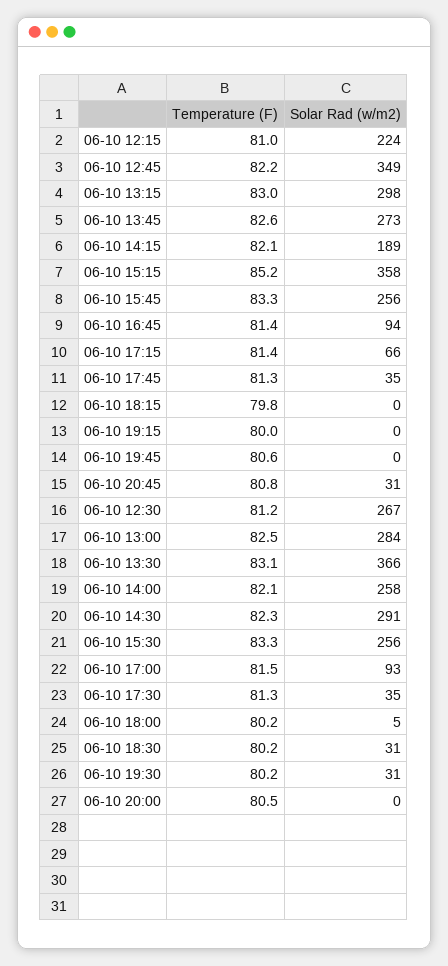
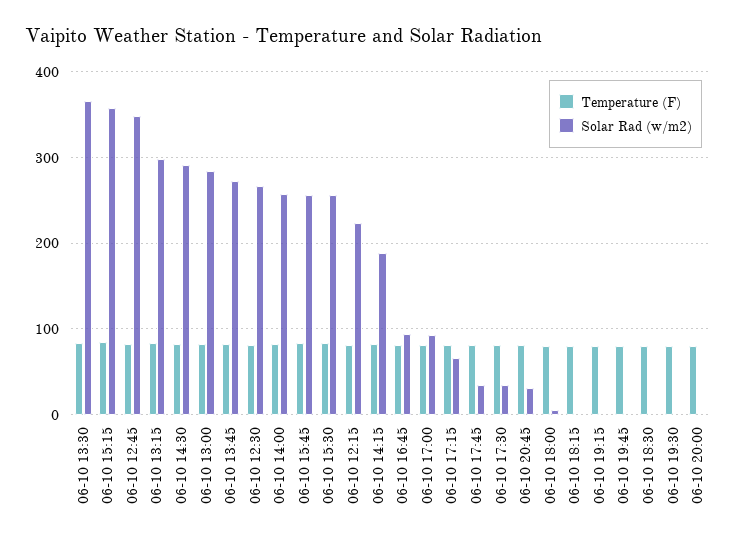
  {
    "Temperature (F)": {
      "06-10 12:15": 81,
      "06-10 12:45": 82.2,
      "06-10 13:15": 83,
      "06-10 13:45": 82.6,
      "06-10 14:15": 82.1,
      "06-10 15:15": 85.2,
      "06-10 15:45": 83.3,
      "06-10 16:45": 81.4,
      "06-10 17:15": 81.4,
      "06-10 17:45": 81.3,
      "06-10 18:15": 79.8,
      "06-10 19:15": 80,
      "06-10 19:45": 80.6,
      "06-10 20:45": 80.8,
      "06-10 12:30": 81.2,
      "06-10 13:00": 82.5,
      "06-10 13:30": 83.1,
      "06-10 14:00": 82.1,
      "06-10 14:30": 82.3,
      "06-10 15:30": 83.3,
      "06-10 17:00": 81.5,
      "06-10 17:30": 81.3,
      "06-10 18:00": 80.2,
      "06-10 18:30": 80.2,
      "06-10 19:30": 80.2,
      "06-10 20:00": 80.5
    },
    "Solar Rad (w/m2)": {
      "06-10 12:15": 224,
      "06-10 12:45": 349,
      "06-10 13:15": 298,
      "06-10 13:45": 273,
      "06-10 14:15": 189,
      "06-10 15:15": 358,
      "06-10 15:45": 256,
      "06-10 16:45": 94,
      "06-10 17:15": 66,
      "06-10 17:45": 35,
      "06-10 18:15": 0,
      "06-10 19:15": 0,
      "06-10 19:45": 0,
      "06-10 20:45": 31,
      "06-10 12:30": 267,
      "06-10 13:00": 284,
      "06-10 13:30": 366,
      "06-10 14:00": 258,
      "06-10 14:30": 291,
      "06-10 15:30": 256,
      "06-10 17:00": 93,
      "06-10 17:30": 35,
      "06-10 18:00": 5,
-     "06-10 18:30": 31,
+     "06-10 18:30": 0,
-     "06-10 19:30": 31,
+     "06-10 19:30": 0,
      "06-10 20:00": 0
    }
  }

